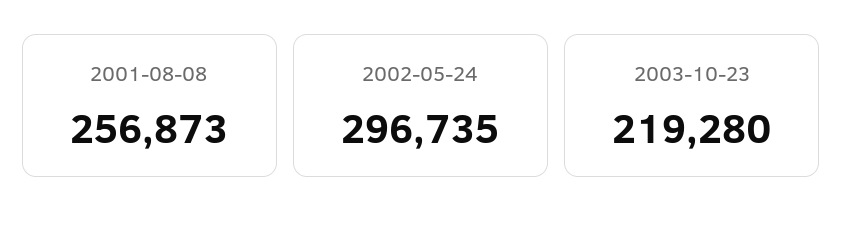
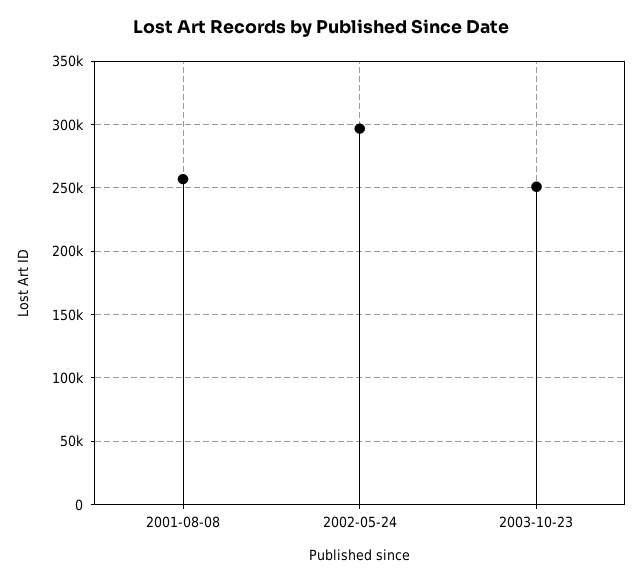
  {
    "2001-08-08": 256873,
    "2002-05-24": 296735,
-   "2003-10-23": 219280
+   "2003-10-23": 250000
  }

